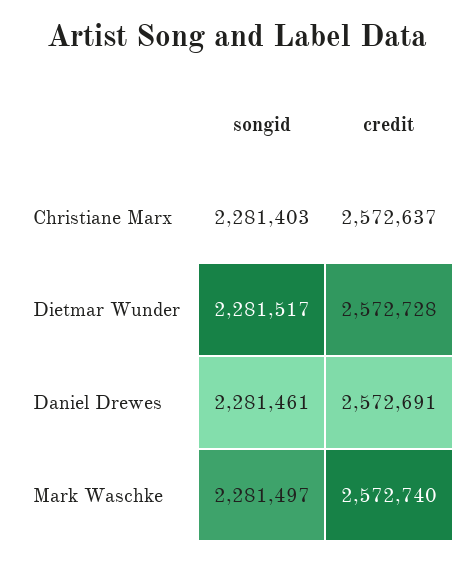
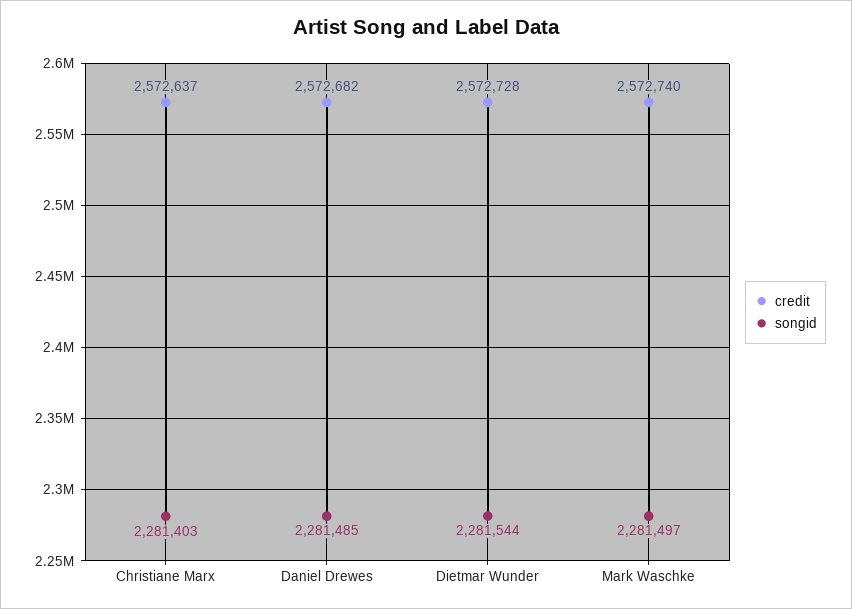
  {
    "songid": {
      "Christiane Marx": 2281403,
-     "Dietmar Wunder": 2281517,
+     "Dietmar Wunder": 2281544,
-     "Daniel Drewes": 2281461,
+     "Daniel Drewes": 2281485,
      "Mark Waschke": 2281497
    },
    "credit": {
      "Christiane Marx": 2572637,
      "Dietmar Wunder": 2572728,
-     "Daniel Drewes": 2572691,
+     "Daniel Drewes": 2572682,
      "Mark Waschke": 2572740
    }
  }

